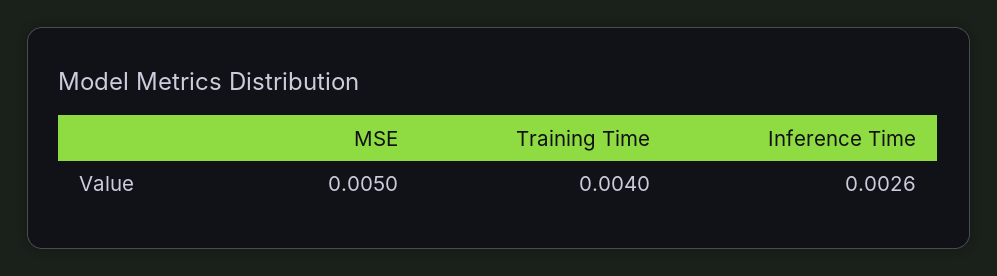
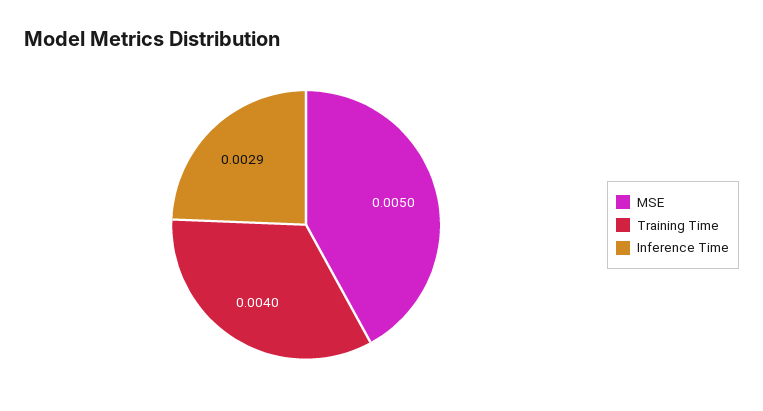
  {
    "MSE": 0.005,
    "Training Time": 0.004,
-   "Inference Time": 0.0026
+   "Inference Time": 0.0029
  }

